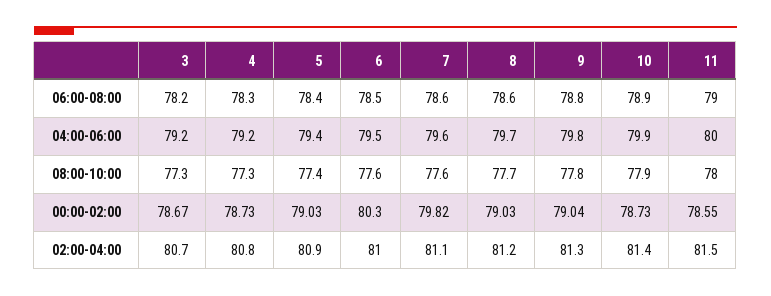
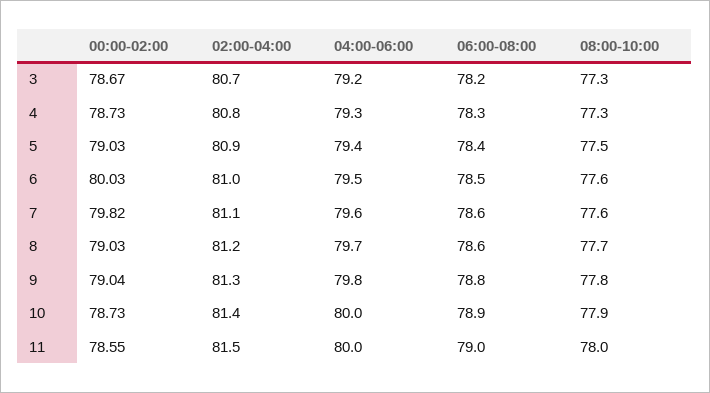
  {
    "3": {
      "06:00-08:00": 78.2,
      "04:00-06:00": 79.2,
      "08:00-10:00": 77.3,
      "00:00-02:00": 78.67,
      "02:00-04:00": 80.7
    },
    "4": {
      "06:00-08:00": 78.3,
-     "04:00-06:00": 79.2,
+     "04:00-06:00": 79.3,
      "08:00-10:00": 77.3,
      "00:00-02:00": 78.73,
      "02:00-04:00": 80.8
    },
    "5": {
      "06:00-08:00": 78.4,
      "04:00-06:00": 79.4,
-     "08:00-10:00": 77.4,
+     "08:00-10:00": 77.5,
      "00:00-02:00": 79.03,
      "02:00-04:00": 80.9
    },
    "6": {
      "06:00-08:00": 78.5,
      "04:00-06:00": 79.5,
      "08:00-10:00": 77.6,
-     "00:00-02:00": 80.3,
+     "00:00-02:00": 80.03,
      "02:00-04:00": 81
    },
    "7": {
      "06:00-08:00": 78.6,
      "04:00-06:00": 79.6,
      "08:00-10:00": 77.6,
      "00:00-02:00": 79.82,
      "02:00-04:00": 81.1
    },
    "8": {
      "06:00-08:00": 78.6,
      "04:00-06:00": 79.7,
      "08:00-10:00": 77.7,
      "00:00-02:00": 79.03,
      "02:00-04:00": 81.2
    },
    "9": {
      "06:00-08:00": 78.8,
      "04:00-06:00": 79.8,
      "08:00-10:00": 77.8,
      "00:00-02:00": 79.04,
      "02:00-04:00": 81.3
    },
    "10": {
      "06:00-08:00": 78.9,
-     "04:00-06:00": 79.9,
+     "04:00-06:00": 80,
      "08:00-10:00": 77.9,
      "00:00-02:00": 78.73,
      "02:00-04:00": 81.4
    },
    "11": {
      "06:00-08:00": 79,
      "04:00-06:00": 80,
      "08:00-10:00": 78,
      "00:00-02:00": 78.55,
      "02:00-04:00": 81.5
    }
  }

